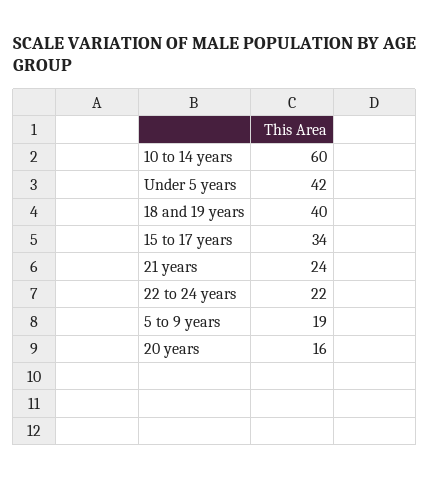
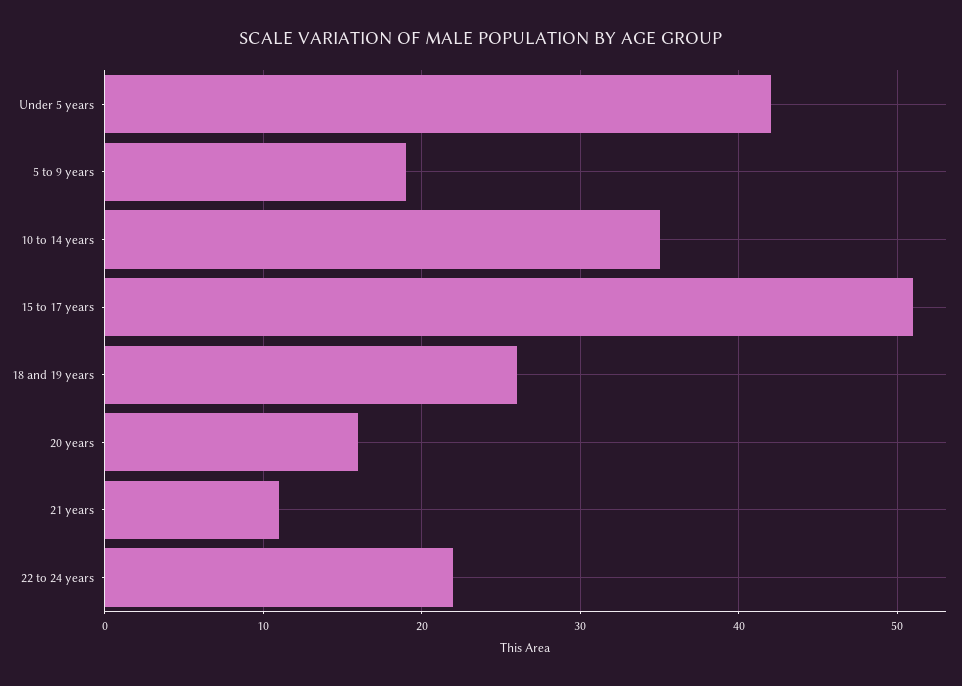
  {
-   "10 to 14 years": 60,
+   "10 to 14 years": 35,
    "Under 5 years": 42,
-   "18 and 19 years": 40,
+   "18 and 19 years": 26,
-   "15 to 17 years": 34,
+   "15 to 17 years": 51,
-   "21 years": 24,
+   "21 years": 11,
    "22 to 24 years": 22,
    "5 to 9 years": 19,
    "20 years": 16
  }

